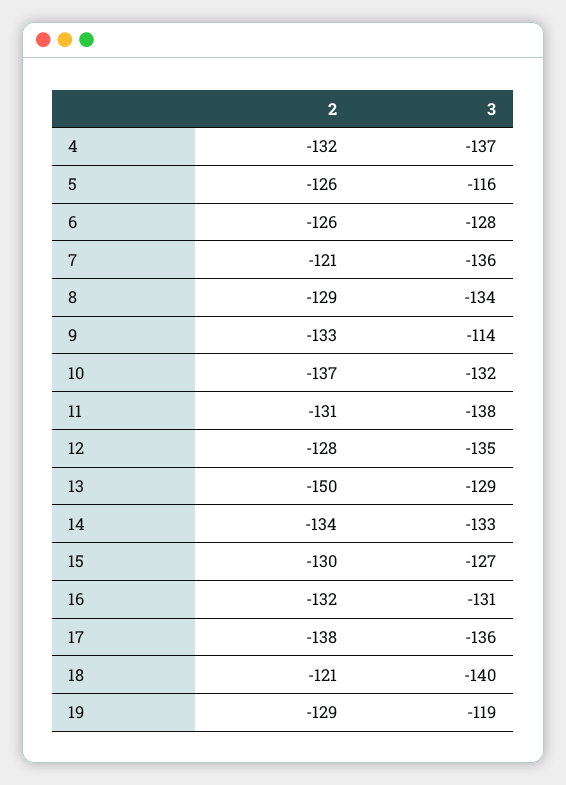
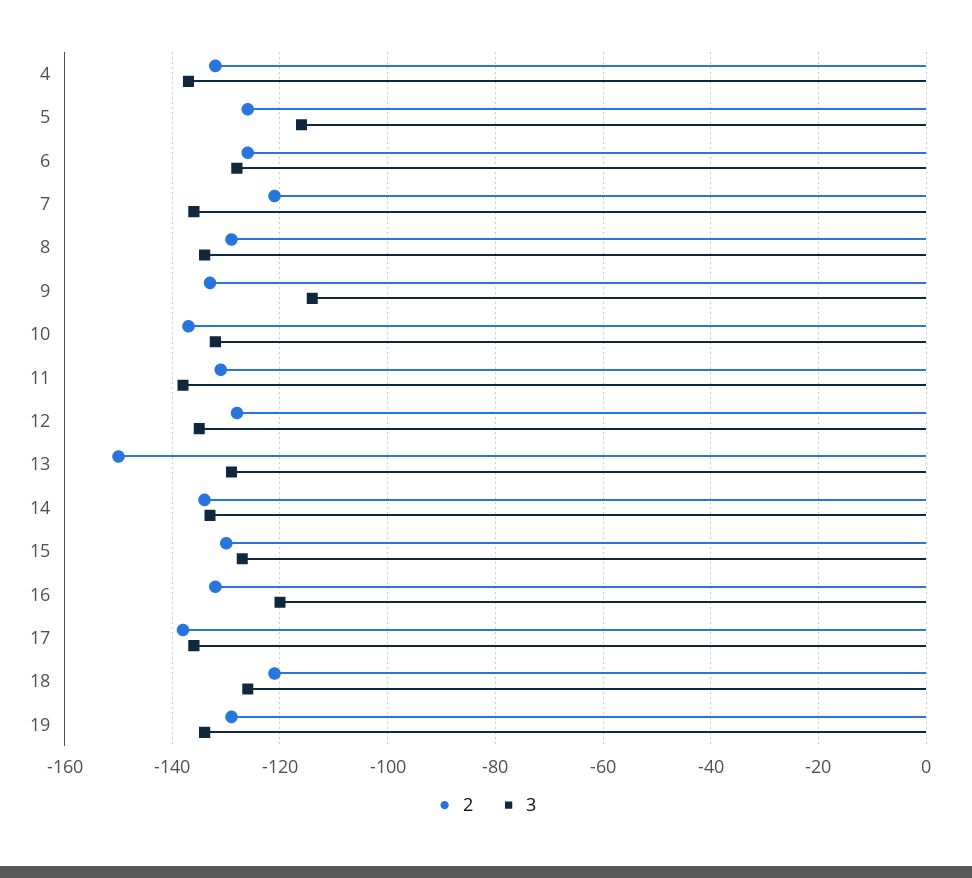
  {
    "2": {
      "4": -132,
      "5": -126,
      "6": -126,
      "7": -121,
      "8": -129,
      "9": -133,
      "10": -137,
      "11": -131,
      "12": -128,
      "13": -150,
      "14": -134,
      "15": -130,
      "16": -132,
      "17": -138,
      "18": -121,
      "19": -129
    },
    "3": {
      "4": -137,
      "5": -116,
      "6": -128,
      "7": -136,
      "8": -134,
      "9": -114,
      "10": -132,
      "11": -138,
      "12": -135,
      "13": -129,
      "14": -133,
      "15": -127,
-     "16": -131,
+     "16": -120,
      "17": -136,
-     "18": -140,
+     "18": -125,
-     "19": -119
+     "19": -135
    }
  }

